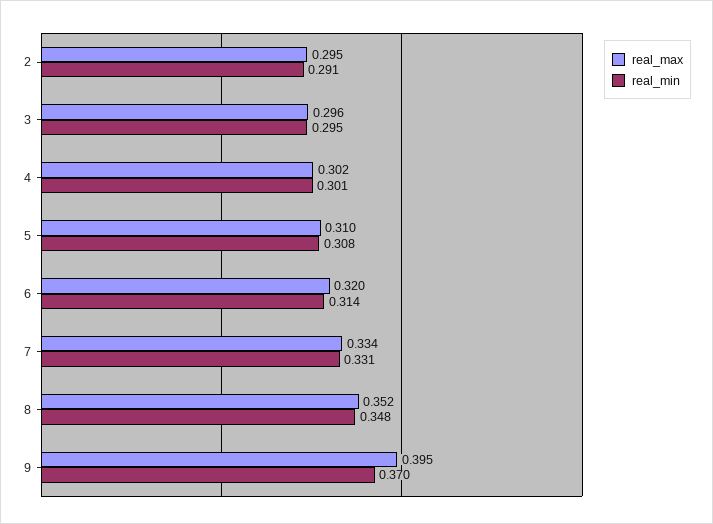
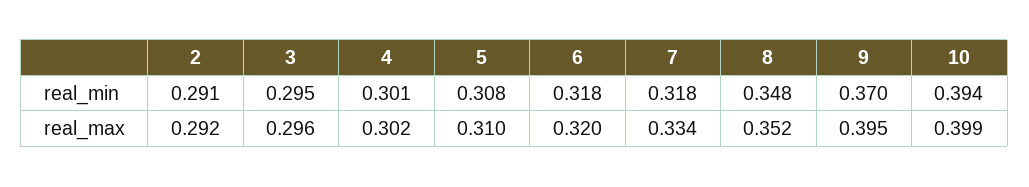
  {
    "real_max": {
-     "2": 0.295,
+     "2": 0.292,
      "3": 0.296,
      "4": 0.302,
      "5": 0.31,
      "6": 0.32,
      "7": 0.334,
      "8": 0.352,
-     "9": 0.395
+     "9": 0.395,
+     "10": 0.399
    },
    "real_min": {
      "2": 0.291,
      "3": 0.295,
      "4": 0.301,
      "5": 0.308,
-     "6": 0.314,
+     "6": 0.318,
-     "7": 0.331,
+     "7": 0.318,
      "8": 0.348,
-     "9": 0.37
+     "9": 0.37,
+     "10": 0.394
    }
  }

